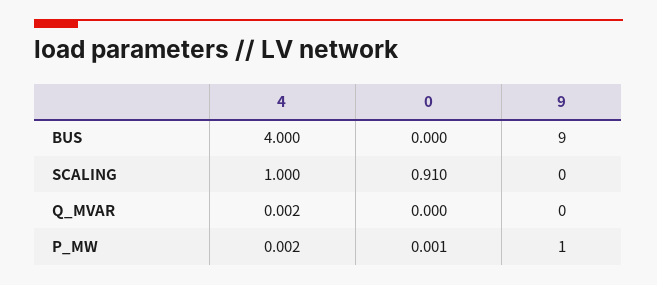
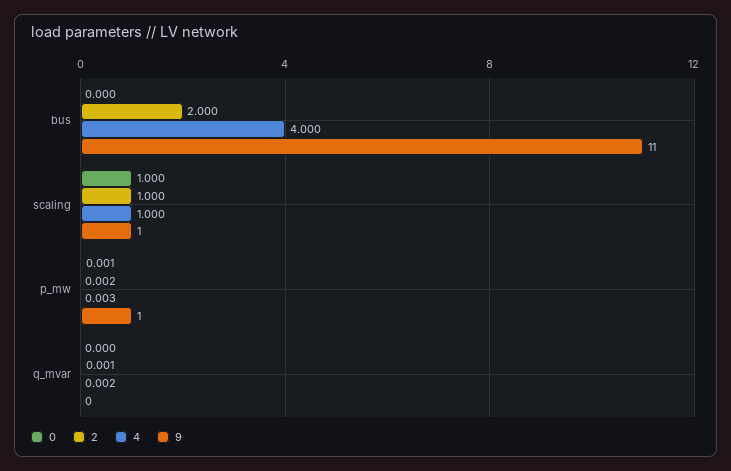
  {
    "4": {
      "BUS": 4,
      "SCALING": 1,
      "Q_MVAR": 0.002,
-     "P_MW": 0.002
+     "P_MW": 0.003
    },
    "0": {
      "BUS": 0,
-     "SCALING": 0.91,
+     "SCALING": 1,
      "Q_MVAR": 0,
      "P_MW": 0.001
    },
    "9": {
-     "BUS": 9,
+     "BUS": 11,
-     "SCALING": 0,
+     "SCALING": 1,
      "Q_MVAR": 0,
      "P_MW": 1
-   }
+   },
+   "2": {
+     "BUS": 2,
+     "SCALING": 1,
+     "P_MW": 0.002,
+     "Q_MVAR": 0.001
+   }
  }

